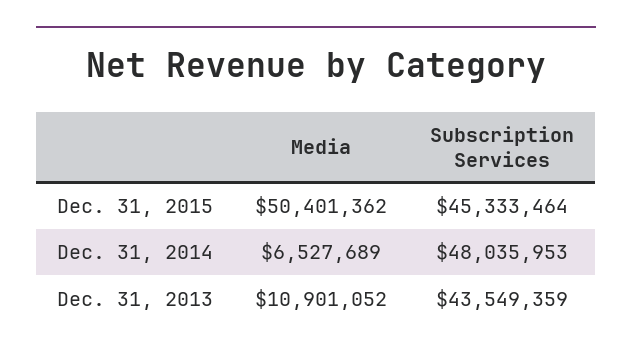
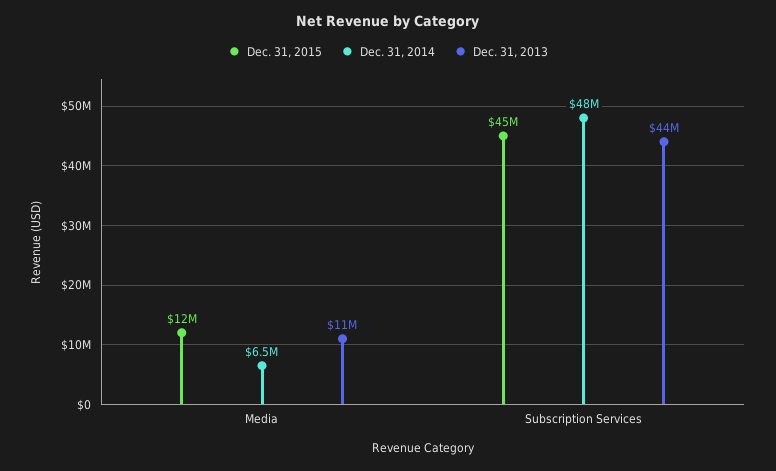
  {
    "Dec. 31, 2015": {
-     "Media": 50401362,
+     "Media": 12000000,
      "Subscription Services": 45333464
    },
    "Dec. 31, 2014": {
      "Media": 6527689,
      "Subscription Services": 48035953
    },
    "Dec. 31, 2013": {
      "Media": 10901052,
      "Subscription Services": 43549359
    }
  }

